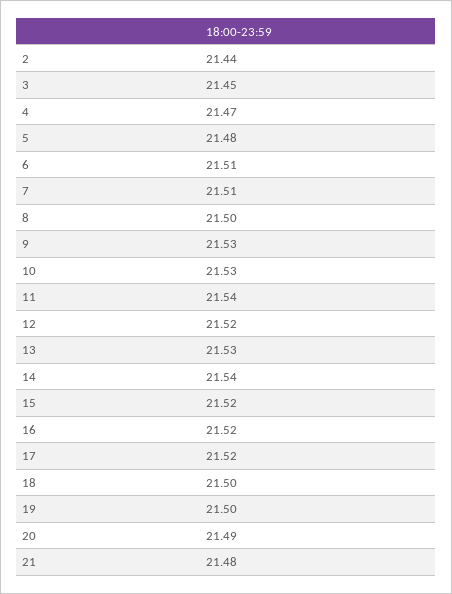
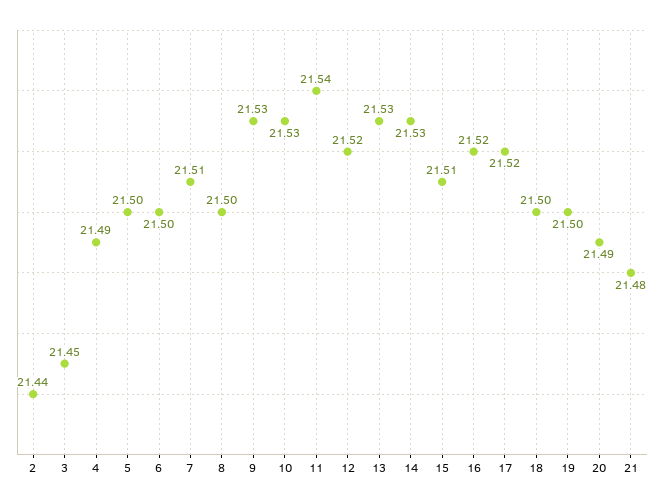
  {
    "2": 21.44,
    "3": 21.45,
-   "4": 21.47,
+   "4": 21.49,
-   "5": 21.48,
+   "5": 21.5,
-   "6": 21.51,
+   "6": 21.5,
    "7": 21.51,
    "8": 21.5,
    "9": 21.53,
    "10": 21.53,
    "11": 21.54,
    "12": 21.52,
    "13": 21.53,
-   "14": 21.54,
+   "14": 21.53,
-   "15": 21.52,
+   "15": 21.51,
    "16": 21.52,
    "17": 21.52,
    "18": 21.5,
    "19": 21.5,
    "20": 21.49,
    "21": 21.48
  }

